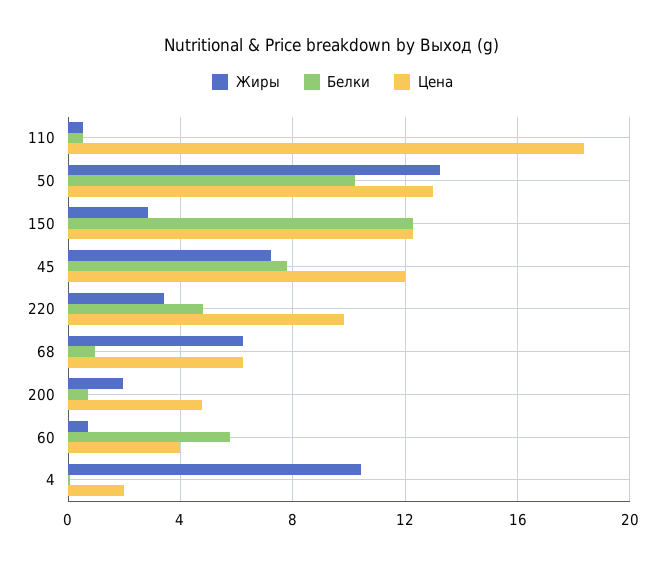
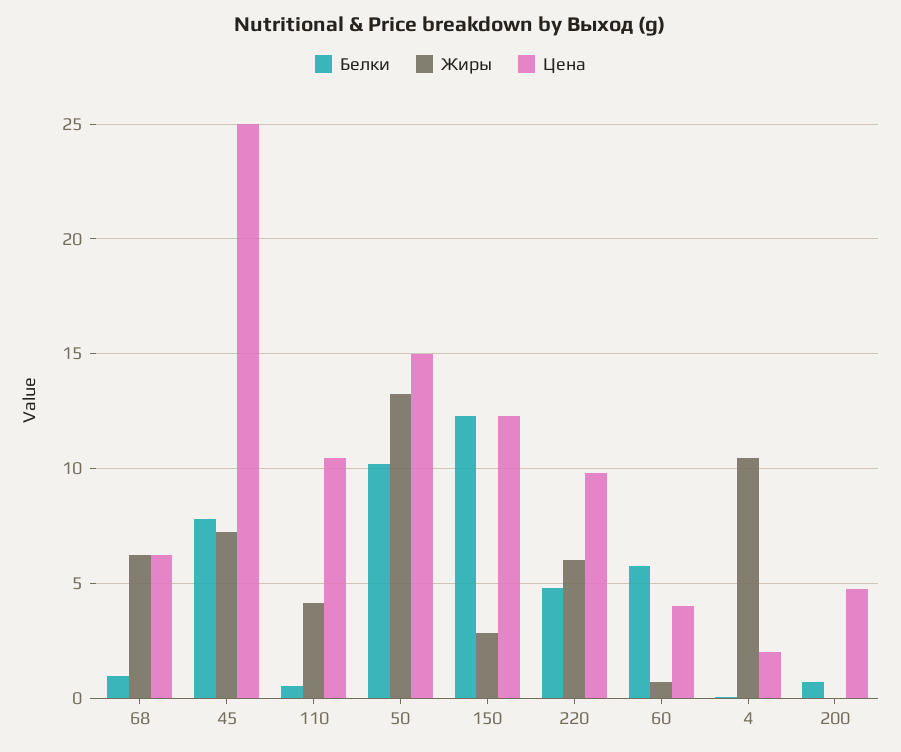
  {
    "Жиры": {
-     "110": 0.5,
+     "110": 4,
      "50": 13.5,
      "150": 3,
      "45": 7,
-     "220": 3.5,
+     "220": 6,
      "68": 6,
-     "200": 2,
+     "200": 0,
      "60": 0.5,
      "4": 10.5
    },
    "Белки": {
      "110": 0.5,
      "50": 10,
      "150": 12.5,
      "45": 8,
      "220": 5,
      "68": 1,
      "200": 0.5,
      "60": 6,
      "4": 0
    },
    "Цена": {
-     "110": 18.5,
+     "110": 10.5,
-     "50": 13,
+     "50": 15,
      "150": 12.5,
-     "45": 12,
+     "45": 25,
      "220": 10,
      "68": 6,
      "200": 5,
      "60": 4,
      "4": 2
    }
  }

